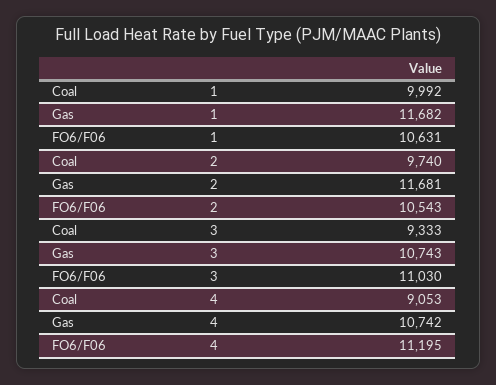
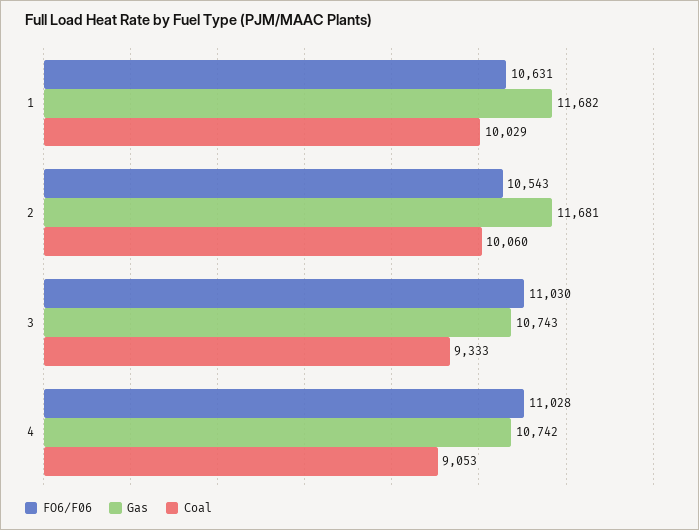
  {
    "Coal": {
-     "1": 9992,
+     "1": 10029,
-     "2": 9740,
+     "2": 10060,
      "3": 9333,
      "4": 9053
    },
    "Gas": {
      "1": 11682,
      "2": 11681,
      "3": 10743,
      "4": 10742
    },
    "FO6/F06": {
      "1": 10631,
      "2": 10543,
      "3": 11030,
-     "4": 11195
+     "4": 11028
    }
  }

